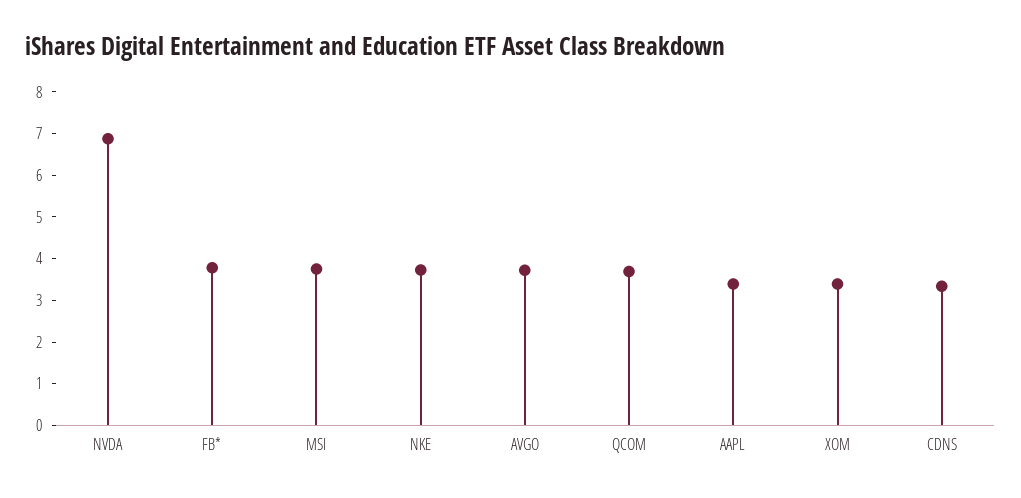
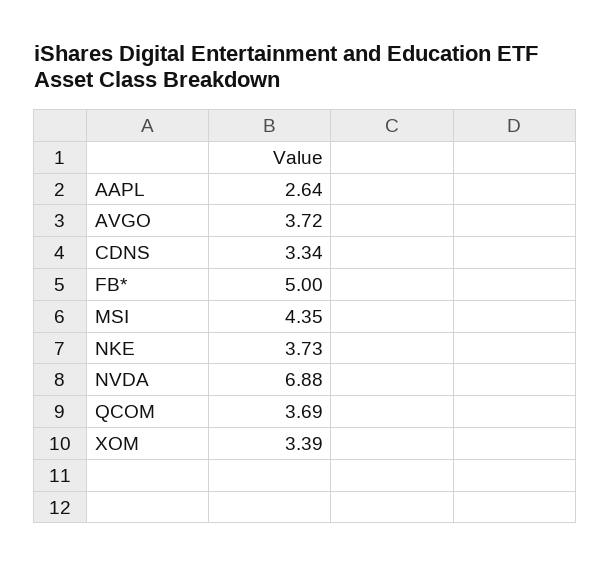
  {
    "NVDA": 6.88,
-   "FB*": 3.8,
+   "FB*": 5,
-   "MSI": 3.8,
+   "MSI": 4.35,
    "NKE": 3.73,
    "AVGO": 3.72,
    "QCOM": 3.69,
-   "AAPL": 3.4,
+   "AAPL": 2.64,
    "XOM": 3.39,
    "CDNS": 3.34
  }

